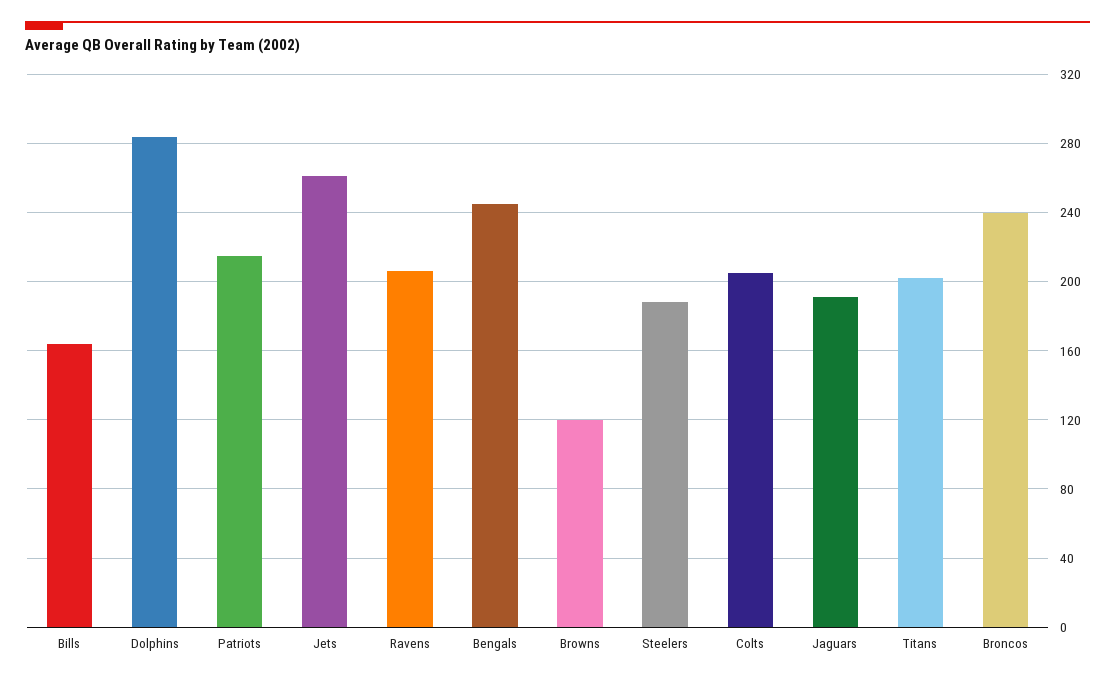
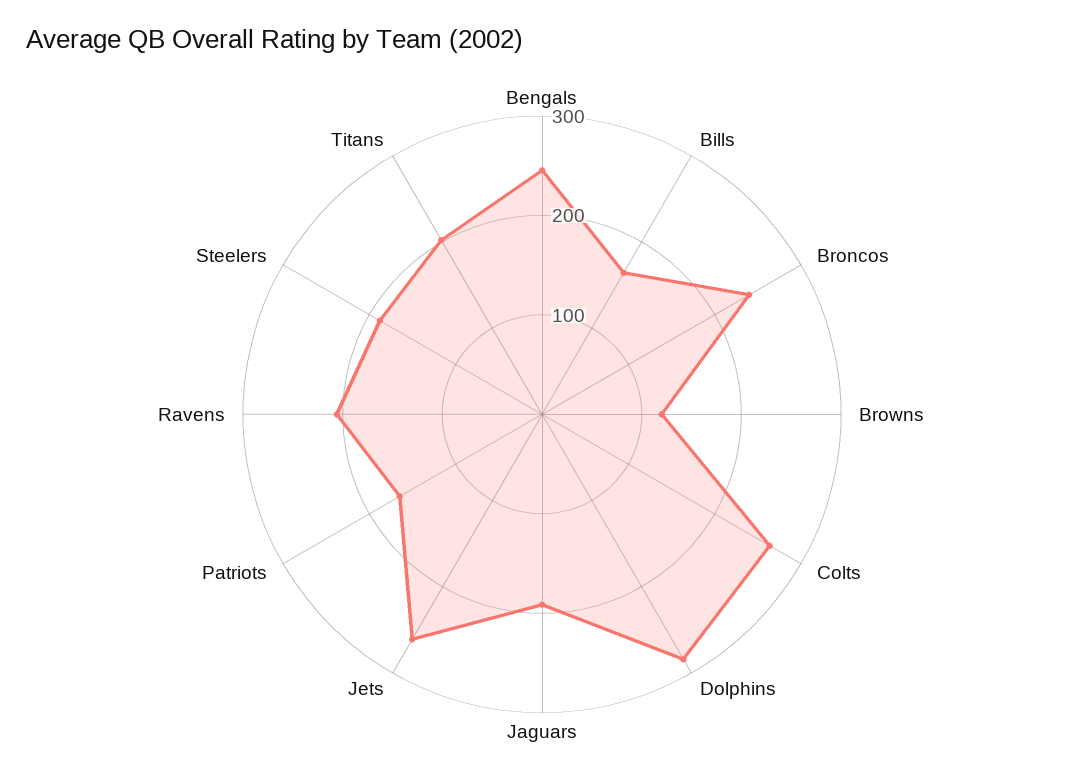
  {
    "Bills": 165,
    "Dolphins": 285,
-   "Patriots": 215,
+   "Patriots": 160,
    "Jets": 260,
    "Ravens": 205,
    "Bengals": 245,
    "Browns": 120,
    "Steelers": 190,
-   "Colts": 205,
+   "Colts": 260,
    "Jaguars": 190,
    "Titans": 200,
    "Broncos": 240
  }

